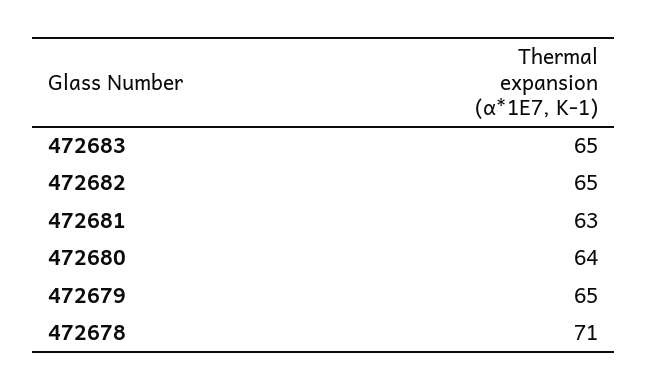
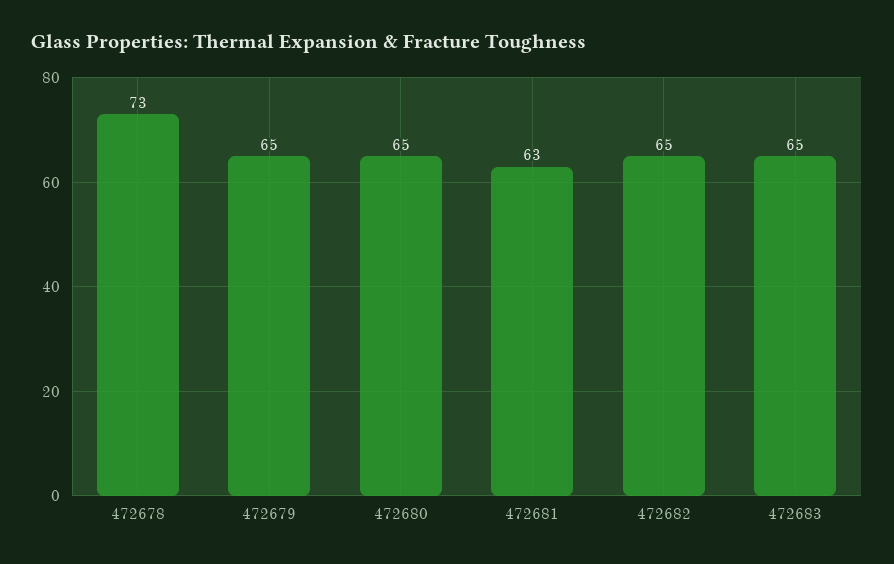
  {
    "472683": 65,
    "472682": 65,
    "472681": 63,
-   "472680": 64,
+   "472680": 65,
    "472679": 65,
-   "472678": 71
+   "472678": 73
  }

